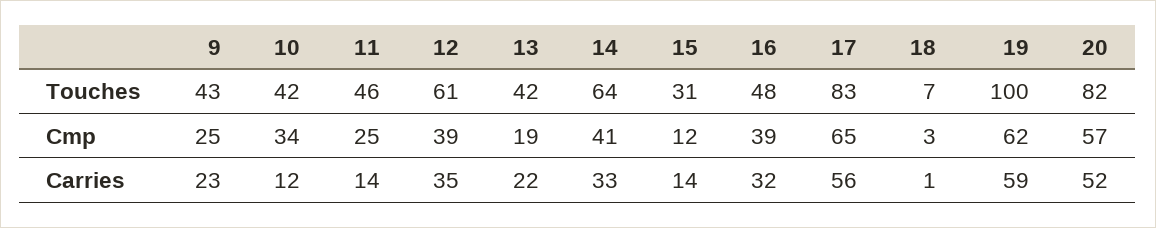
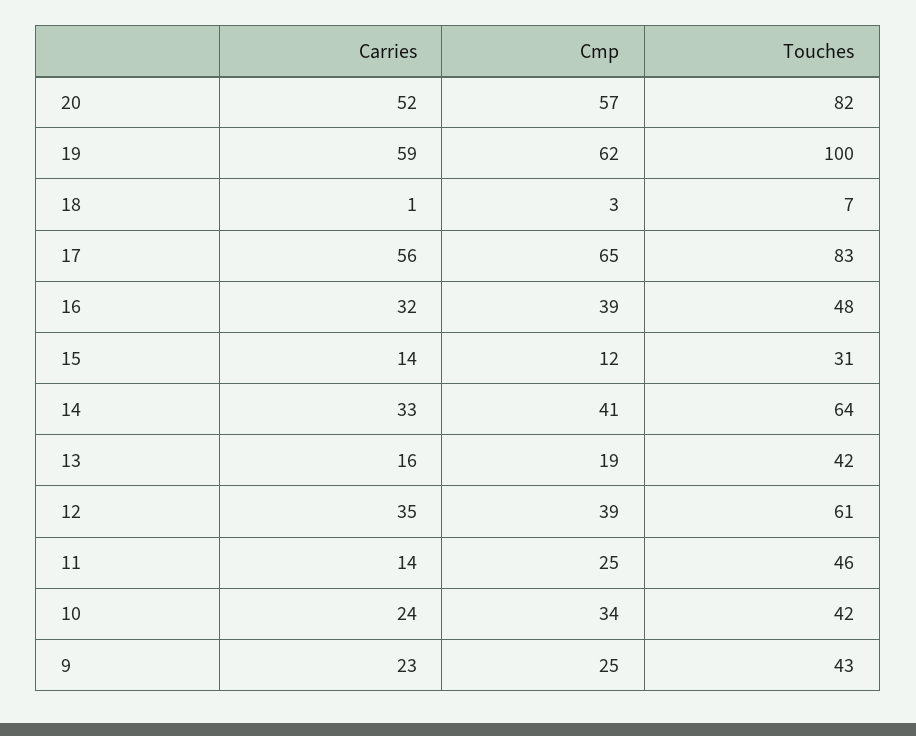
  {
    "9": {
      "Touches": 43,
      "Cmp": 25,
      "Carries": 23
    },
    "10": {
      "Touches": 42,
      "Cmp": 34,
-     "Carries": 12
+     "Carries": 24
    },
    "11": {
      "Touches": 46,
      "Cmp": 25,
      "Carries": 14
    },
    "12": {
      "Touches": 61,
      "Cmp": 39,
      "Carries": 35
    },
    "13": {
      "Touches": 42,
      "Cmp": 19,
-     "Carries": 22
+     "Carries": 16
    },
    "14": {
      "Touches": 64,
      "Cmp": 41,
      "Carries": 33
    },
    "15": {
      "Touches": 31,
      "Cmp": 12,
      "Carries": 14
    },
    "16": {
      "Touches": 48,
      "Cmp": 39,
      "Carries": 32
    },
    "17": {
      "Touches": 83,
      "Cmp": 65,
      "Carries": 56
    },
    "18": {
      "Touches": 7,
      "Cmp": 3,
      "Carries": 1
    },
    "19": {
      "Touches": 100,
      "Cmp": 62,
      "Carries": 59
    },
    "20": {
      "Touches": 82,
      "Cmp": 57,
      "Carries": 52
    }
  }

